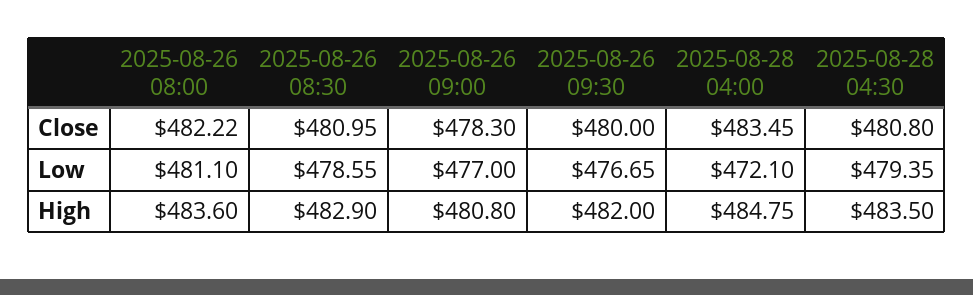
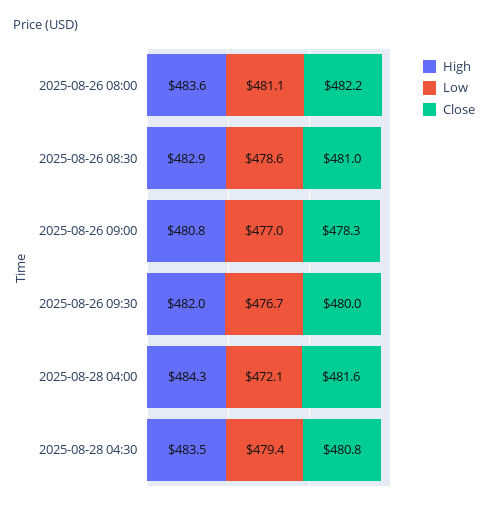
  {
    "Close": {
      "2025-08-26 08:00": 482.22,
      "2025-08-26 08:30": 480.95,
      "2025-08-26 09:00": 478.3,
      "2025-08-26 09:30": 480,
-     "2025-08-28 04:00": 483.45,
+     "2025-08-28 04:00": 481.6,
      "2025-08-28 04:30": 480.8
    },
    "Low": {
      "2025-08-26 08:00": 481.1,
      "2025-08-26 08:30": 478.55,
      "2025-08-26 09:00": 477,
      "2025-08-26 09:30": 476.65,
      "2025-08-28 04:00": 472.1,
      "2025-08-28 04:30": 479.35
    },
    "High": {
      "2025-08-26 08:00": 483.6,
      "2025-08-26 08:30": 482.9,
      "2025-08-26 09:00": 480.8,
      "2025-08-26 09:30": 482,
-     "2025-08-28 04:00": 484.75,
+     "2025-08-28 04:00": 484.3,
      "2025-08-28 04:30": 483.5
    }
  }

